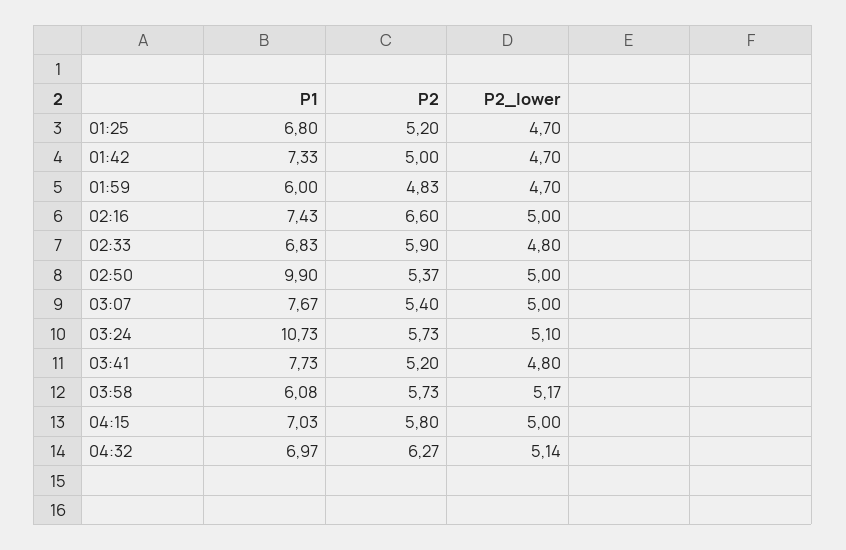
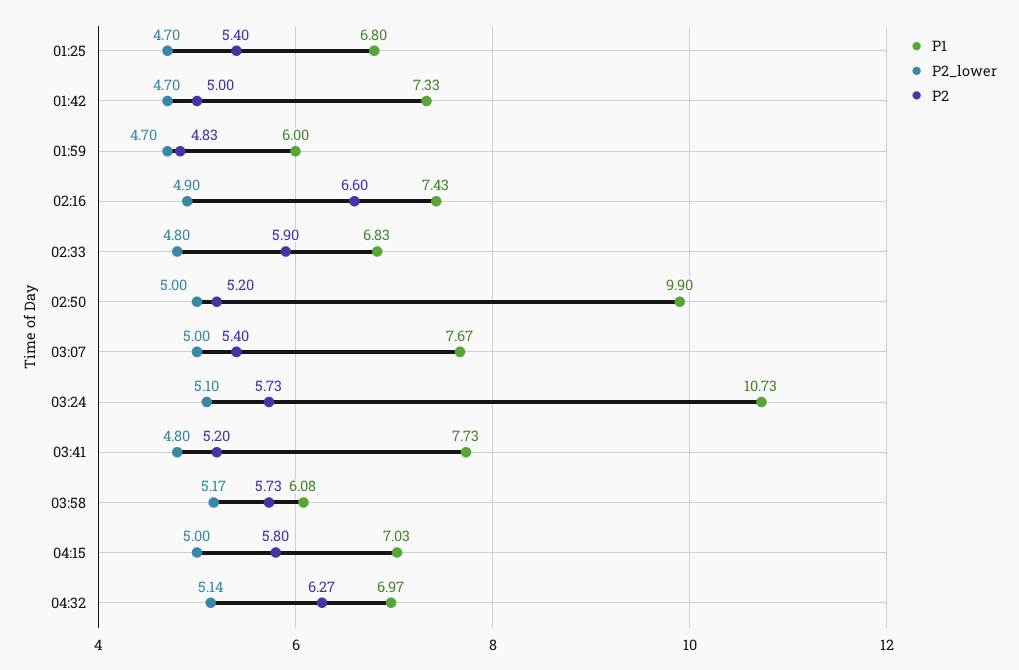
  {
    "P1": {
      "01:25": 6.8,
      "01:42": 7.33,
      "01:59": 6,
      "02:16": 7.43,
      "02:33": 6.83,
      "02:50": 9.9,
      "03:07": 7.67,
      "03:24": 10.73,
      "03:41": 7.73,
      "03:58": 6.08,
      "04:15": 7.03,
      "04:32": 6.97
    },
    "P2": {
-     "01:25": 5.2,
+     "01:25": 5.4,
      "01:42": 5,
      "01:59": 4.83,
      "02:16": 6.6,
      "02:33": 5.9,
-     "02:50": 5.37,
+     "02:50": 5.2,
      "03:07": 5.4,
      "03:24": 5.73,
      "03:41": 5.2,
      "03:58": 5.73,
      "04:15": 5.8,
      "04:32": 6.27
    },
    "P2_lower": {
      "01:25": 4.7,
      "01:42": 4.7,
      "01:59": 4.7,
-     "02:16": 5,
+     "02:16": 4.9,
      "02:33": 4.8,
      "02:50": 5,
      "03:07": 5,
      "03:24": 5.1,
      "03:41": 4.8,
      "03:58": 5.17,
      "04:15": 5,
      "04:32": 5.14
    }
  }

